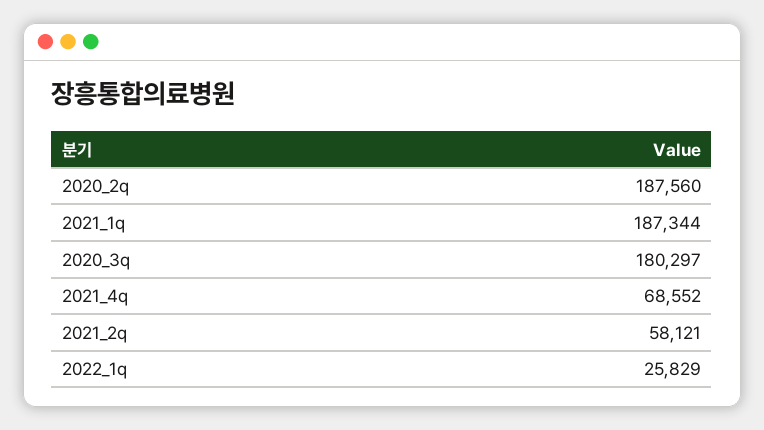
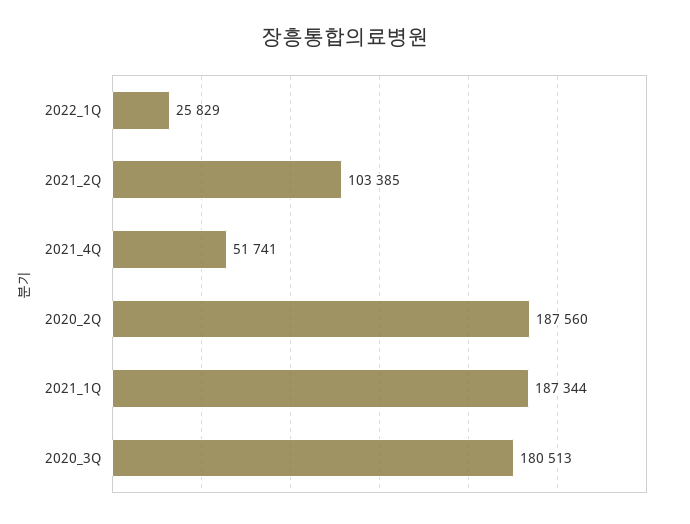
  {
    "2020_2q": 187560,
    "2021_1q": 187344,
-   "2020_3q": 180297,
+   "2020_3q": 180513,
-   "2021_4q": 68552,
+   "2021_4q": 51741,
-   "2021_2q": 58121,
+   "2021_2q": 103385,
    "2022_1q": 25829
  }

